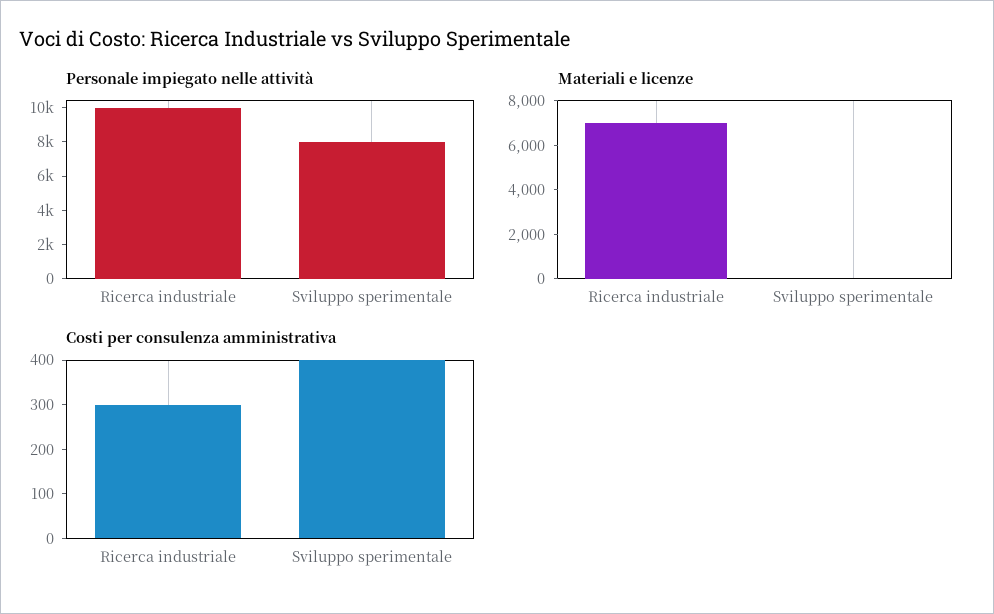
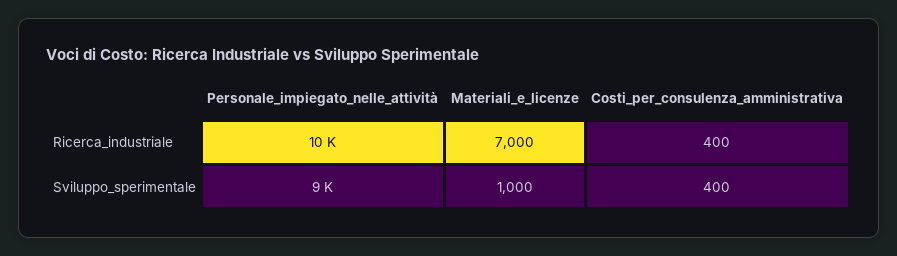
  {
    "Personale impiegato nelle attività": {
      "Ricerca industriale": 10000,
-     "Sviluppo sperimentale": 8000
+     "Sviluppo sperimentale": 9000
    },
    "Materiali e licenze": {
      "Ricerca industriale": 7000,
-     "Sviluppo sperimentale": 0
+     "Sviluppo sperimentale": 1000
    },
    "Costi per consulenza amministrativa": {
-     "Ricerca industriale": 300,
+     "Ricerca industriale": 400,
      "Sviluppo sperimentale": 400
    }
  }

